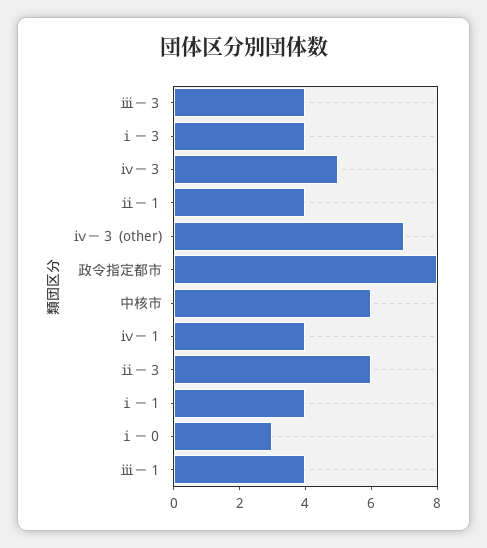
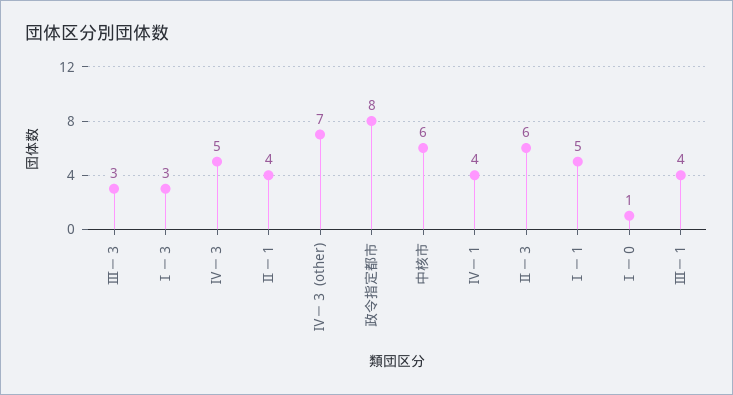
  {
-   "ⅲ－３": 4,
+   "ⅲ－３": 3,
-   "ⅰ－３": 4,
+   "ⅰ－３": 3,
    "ⅳ－３": 5,
    "ⅱ－１": 4,
    "ⅳ－３ (other)": 7,
    "政令指定都市": 8,
    "中核市": 6,
    "ⅳ－１": 4,
    "ⅱ－３": 6,
-   "ⅰ－１": 4,
+   "ⅰ－１": 5,
-   "ⅰ－０": 3,
+   "ⅰ－０": 1,
    "ⅲ－１": 4
  }

